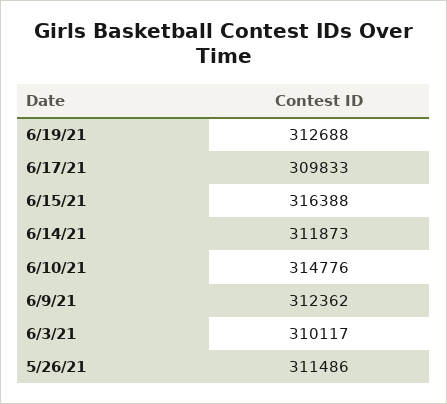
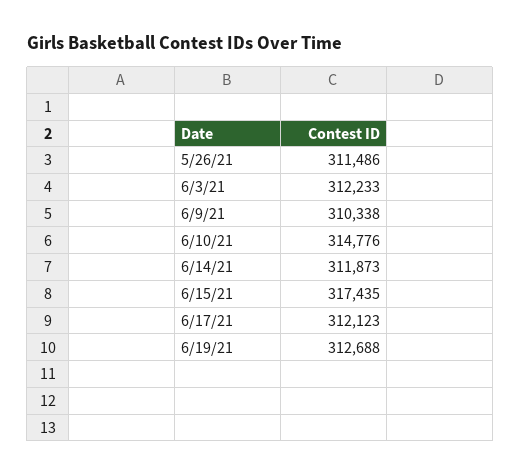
  {
    "6/19/21": 312688,
-   "6/17/21": 309833,
+   "6/17/21": 312123,
-   "6/15/21": 316388,
+   "6/15/21": 317435,
    "6/14/21": 311873,
    "6/10/21": 314776,
-   "6/9/21": 312362,
+   "6/9/21": 310338,
-   "6/3/21": 310117,
+   "6/3/21": 312233,
    "5/26/21": 311486
  }

